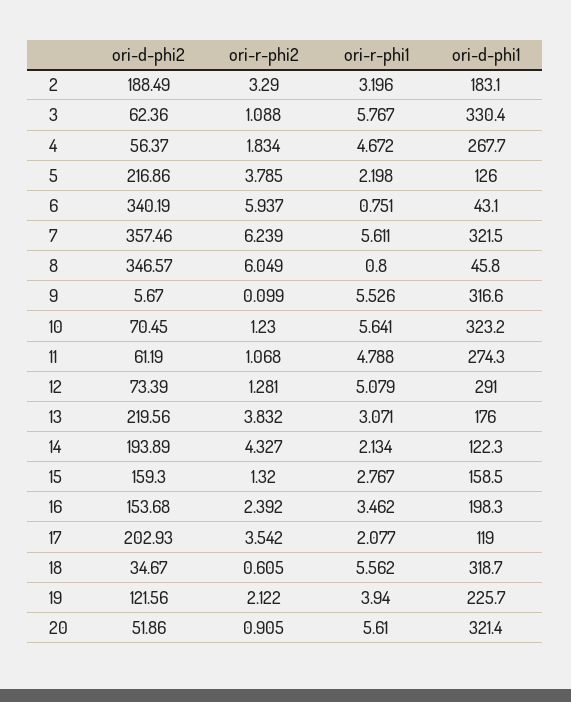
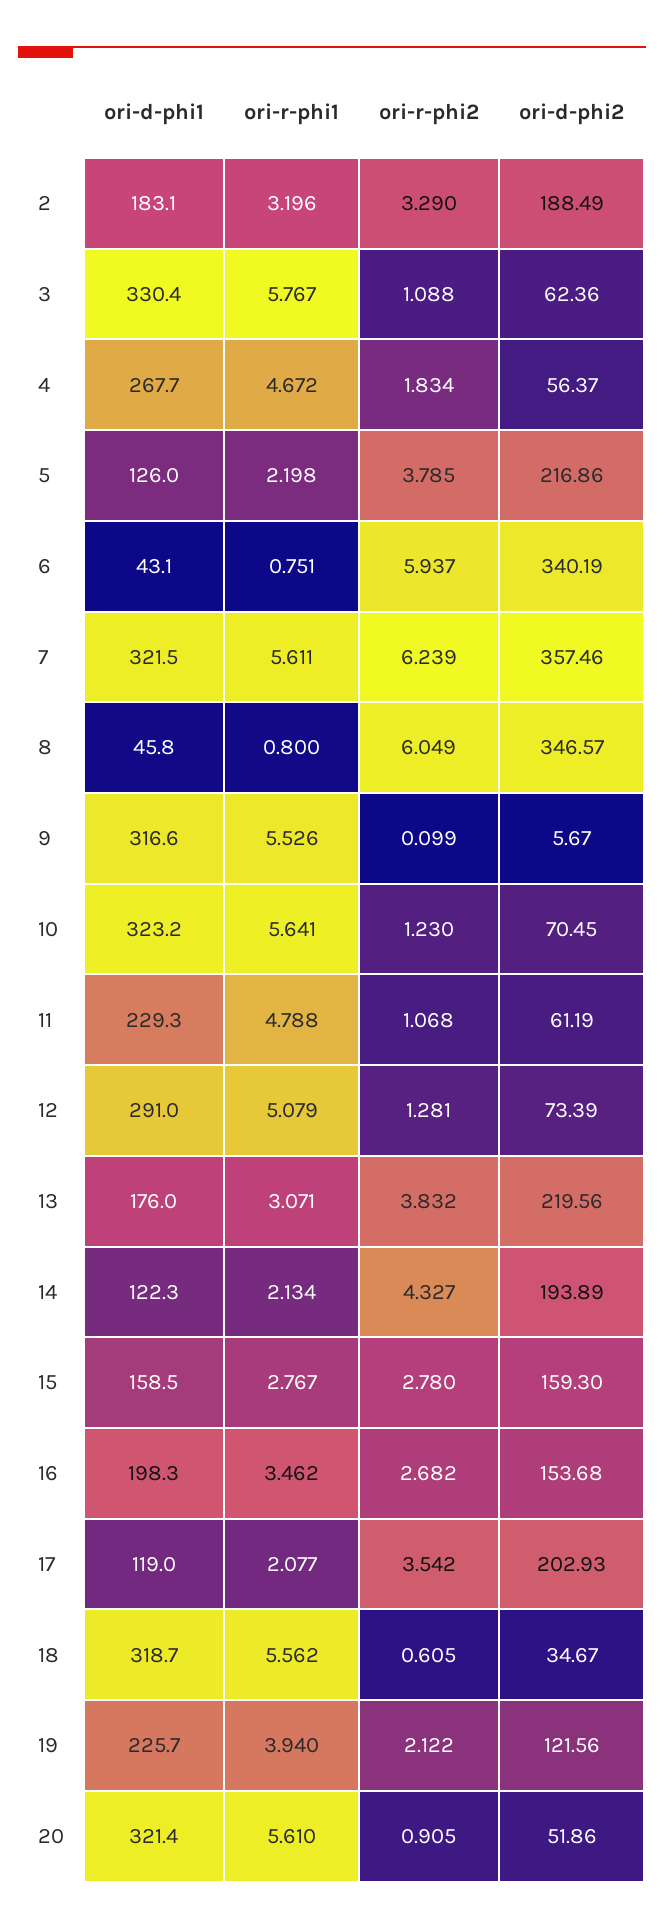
  {
    "ori-d-phi2": {
      "2": 188.49,
      "3": 62.36,
      "4": 56.37,
      "5": 216.86,
      "6": 340.19,
      "7": 357.46,
      "8": 346.57,
      "9": 5.67,
      "10": 70.45,
      "11": 61.19,
      "12": 73.39,
      "13": 219.56,
      "14": 193.89,
      "15": 159.3,
      "16": 153.68,
      "17": 202.93,
      "18": 34.67,
      "19": 121.56,
      "20": 51.86
    },
    "ori-r-phi2": {
      "2": 3.29,
      "3": 1.088,
      "4": 1.834,
      "5": 3.785,
      "6": 5.937,
      "7": 6.239,
      "8": 6.049,
      "9": 0.099,
      "10": 1.23,
      "11": 1.068,
      "12": 1.281,
      "13": 3.832,
      "14": 4.327,
-     "15": 1.32,
+     "15": 2.78,
-     "16": 2.392,
+     "16": 2.682,
      "17": 3.542,
      "18": 0.605,
      "19": 2.122,
      "20": 0.905
    },
    "ori-r-phi1": {
      "2": 3.196,
      "3": 5.767,
      "4": 4.672,
      "5": 2.198,
      "6": 0.751,
      "7": 5.611,
      "8": 0.8,
      "9": 5.526,
      "10": 5.641,
      "11": 4.788,
      "12": 5.079,
      "13": 3.071,
      "14": 2.134,
      "15": 2.767,
      "16": 3.462,
      "17": 2.077,
      "18": 5.562,
      "19": 3.94,
      "20": 5.61
    },
    "ori-d-phi1": {
      "2": 183.1,
      "3": 330.4,
      "4": 267.7,
      "5": 126,
      "6": 43.1,
      "7": 321.5,
      "8": 45.8,
      "9": 316.6,
      "10": 323.2,
-     "11": 274.3,
+     "11": 229.3,
      "12": 291,
      "13": 176,
      "14": 122.3,
      "15": 158.5,
      "16": 198.3,
      "17": 119,
      "18": 318.7,
      "19": 225.7,
      "20": 321.4
    }
  }

